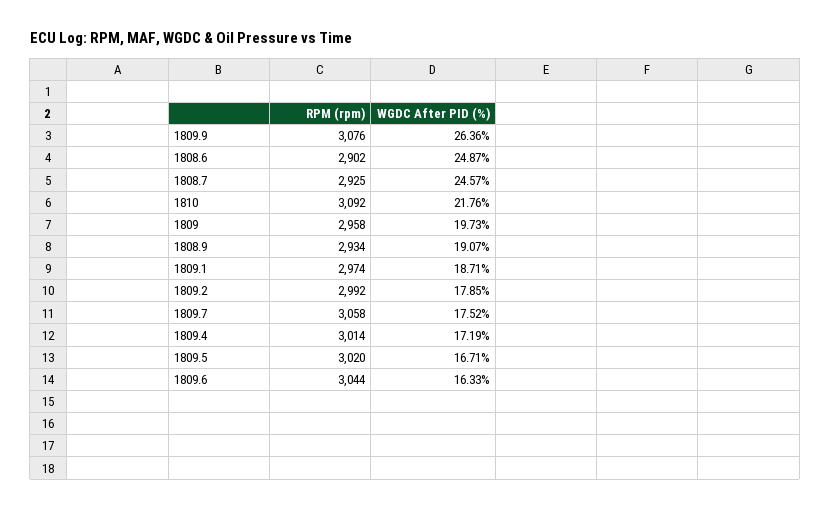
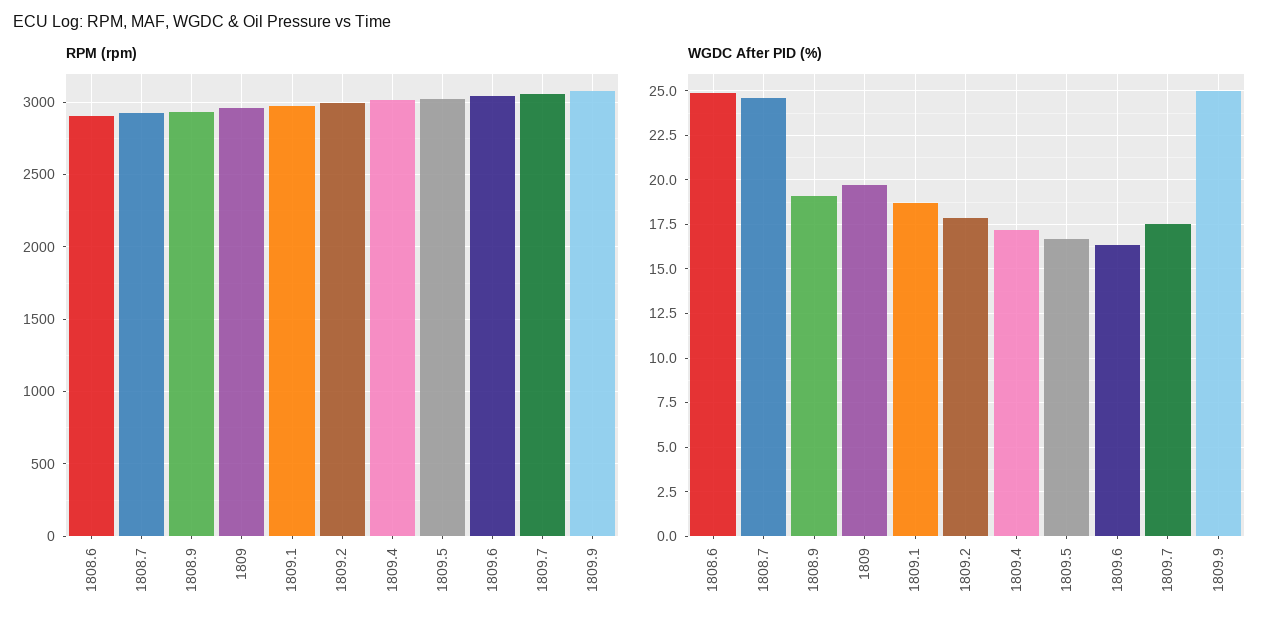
  {
    "RPM (rpm)": {
      "1809.9": 3076,
      "1808.6": 2902,
      "1808.7": 2925,
-     "1810": 3092,
      "1809": 2958,
      "1808.9": 2934,
      "1809.1": 2974,
      "1809.2": 2992,
      "1809.7": 3058,
      "1809.4": 3014,
      "1809.5": 3020,
      "1809.6": 3044
    },
    "WGDC After PID (%)": {
-     "1809.9": 26.36,
+     "1809.9": 25,
      "1808.6": 24.87,
      "1808.7": 24.57,
-     "1810": 21.76,
      "1809": 19.73,
      "1808.9": 19.07,
      "1809.1": 18.71,
      "1809.2": 17.85,
      "1809.7": 17.52,
      "1809.4": 17.19,
      "1809.5": 16.71,
      "1809.6": 16.33
    }
  }

